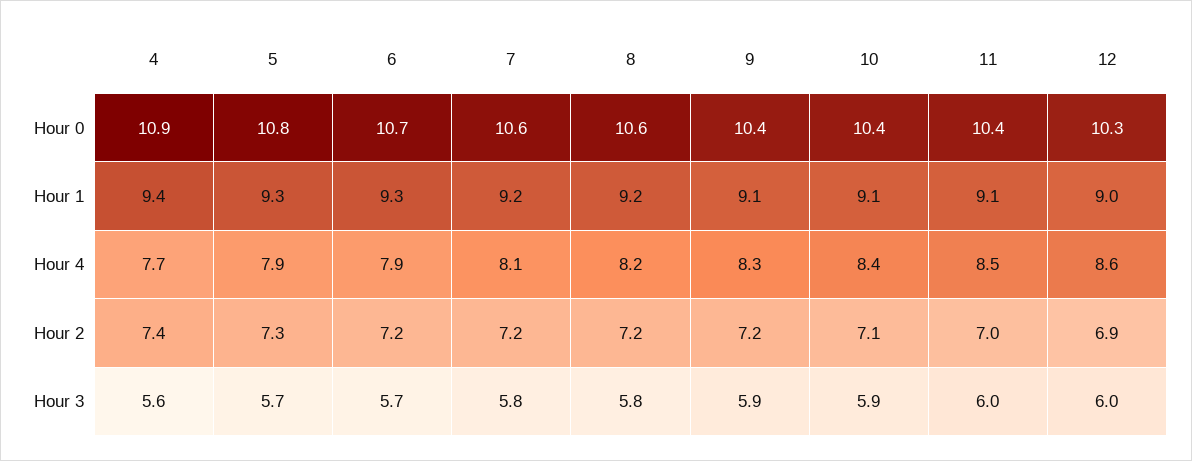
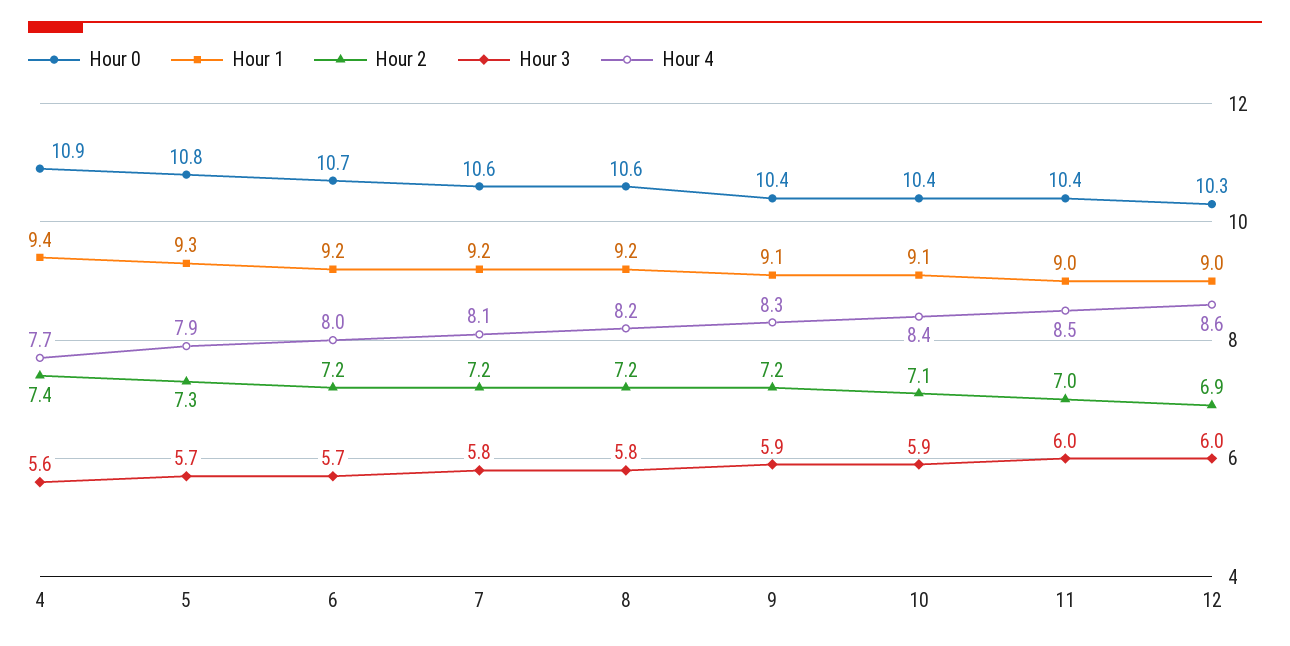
  {
    "Hour 0": {
      "4": 10.9,
      "5": 10.8,
      "6": 10.7,
      "7": 10.6,
      "8": 10.6,
      "9": 10.4,
      "10": 10.4,
      "11": 10.4,
      "12": 10.3
    },
    "Hour 1": {
      "4": 9.4,
      "5": 9.3,
-     "6": 9.3,
+     "6": 9.2,
      "7": 9.2,
      "8": 9.2,
      "9": 9.1,
      "10": 9.1,
-     "11": 9.1,
+     "11": 9,
      "12": 9
    },
    "Hour 4": {
      "4": 7.7,
      "5": 7.9,
-     "6": 7.9,
+     "6": 8,
      "7": 8.1,
      "8": 8.2,
      "9": 8.3,
      "10": 8.4,
      "11": 8.5,
      "12": 8.6
    },
    "Hour 2": {
      "4": 7.4,
      "5": 7.3,
      "6": 7.2,
      "7": 7.2,
      "8": 7.2,
      "9": 7.2,
      "10": 7.1,
      "11": 7,
      "12": 6.9
    },
    "Hour 3": {
      "4": 5.6,
      "5": 5.7,
      "6": 5.7,
      "7": 5.8,
      "8": 5.8,
      "9": 5.9,
      "10": 5.9,
      "11": 6,
      "12": 6
    }
  }

